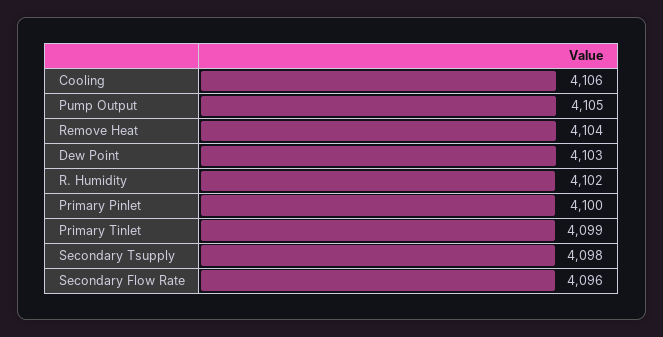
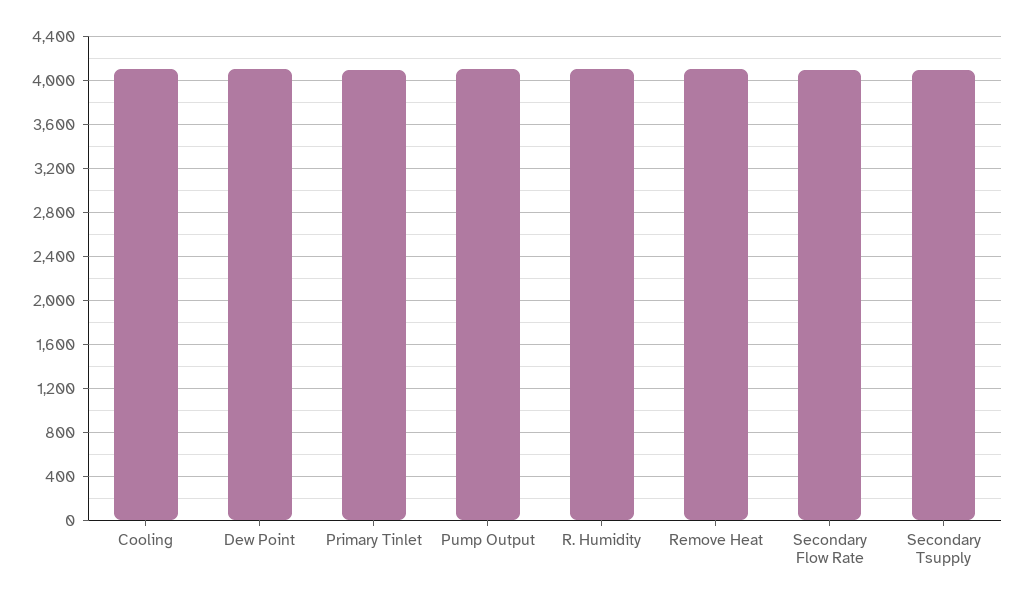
  {
    "Cooling": 4106,
    "Pump Output": 4105,
    "Remove Heat": 4104,
    "Dew Point": 4103,
    "R. Humidity": 4102,
-   "Primary Pinlet": 4100,
    "Primary Tinlet": 4099,
    "Secondary Tsupply": 4098,
    "Secondary Flow Rate": 4096
  }

